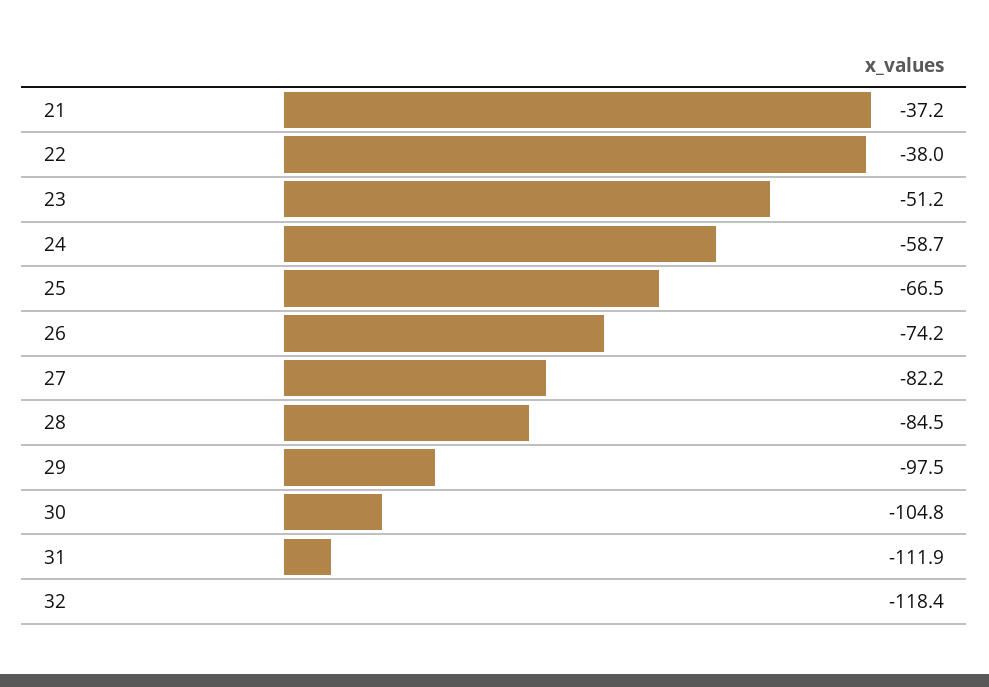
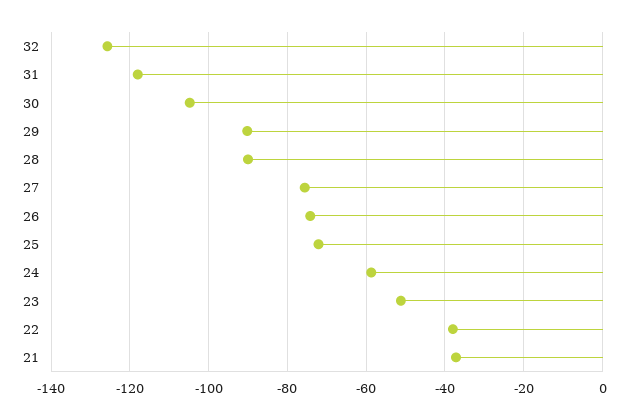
  {
    "21": -37.2,
    "22": -38,
    "23": -51.2,
    "24": -58.7,
-   "25": -66.5,
+   "25": -72,
    "26": -74.2,
-   "27": -82.2,
+   "27": -76,
-   "28": -84.5,
+   "28": -90,
-   "29": -97.5,
+   "29": -90,
    "30": -104.8,
-   "31": -111.9,
+   "31": -118,
-   "32": -118.4
+   "32": -126
  }

